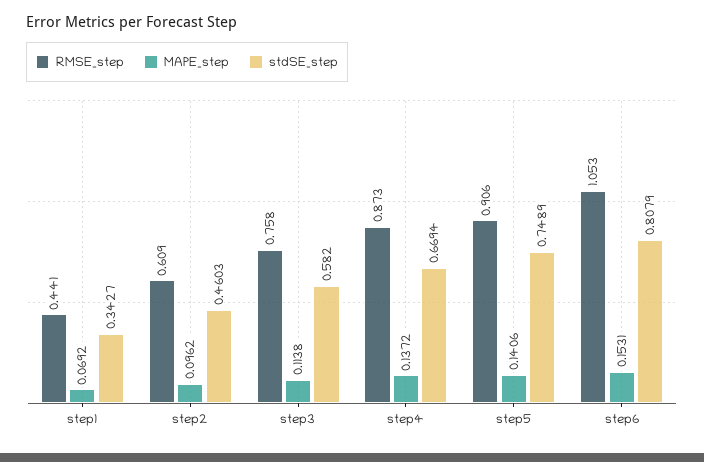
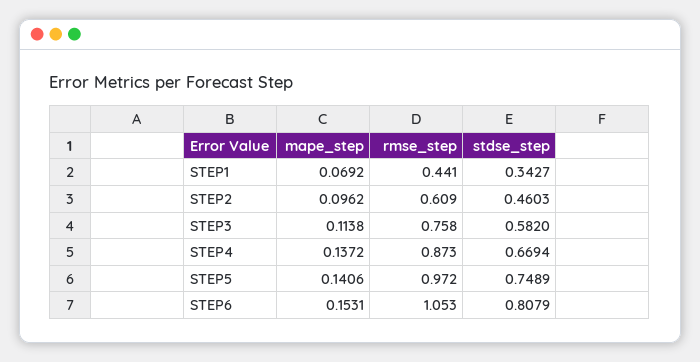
  {
    "RMSE_step": {
      "step1": 0.441,
      "step2": 0.609,
      "step3": 0.758,
      "step4": 0.873,
-     "step5": 0.906,
+     "step5": 0.972,
      "step6": 1.053
    },
    "MAPE_step": {
      "step1": 0.0692,
      "step2": 0.0962,
      "step3": 0.1138,
      "step4": 0.1372,
      "step5": 0.1406,
      "step6": 0.1531
    },
    "stdSE_step": {
      "step1": 0.3427,
      "step2": 0.4603,
      "step3": 0.582,
      "step4": 0.6694,
      "step5": 0.7489,
      "step6": 0.8079
    }
  }

